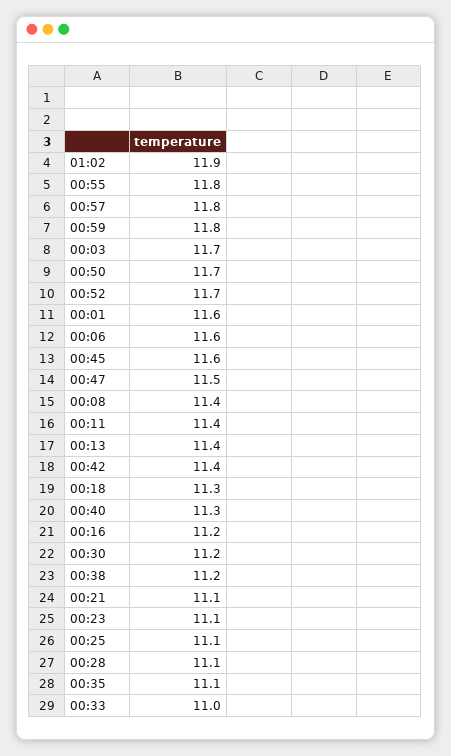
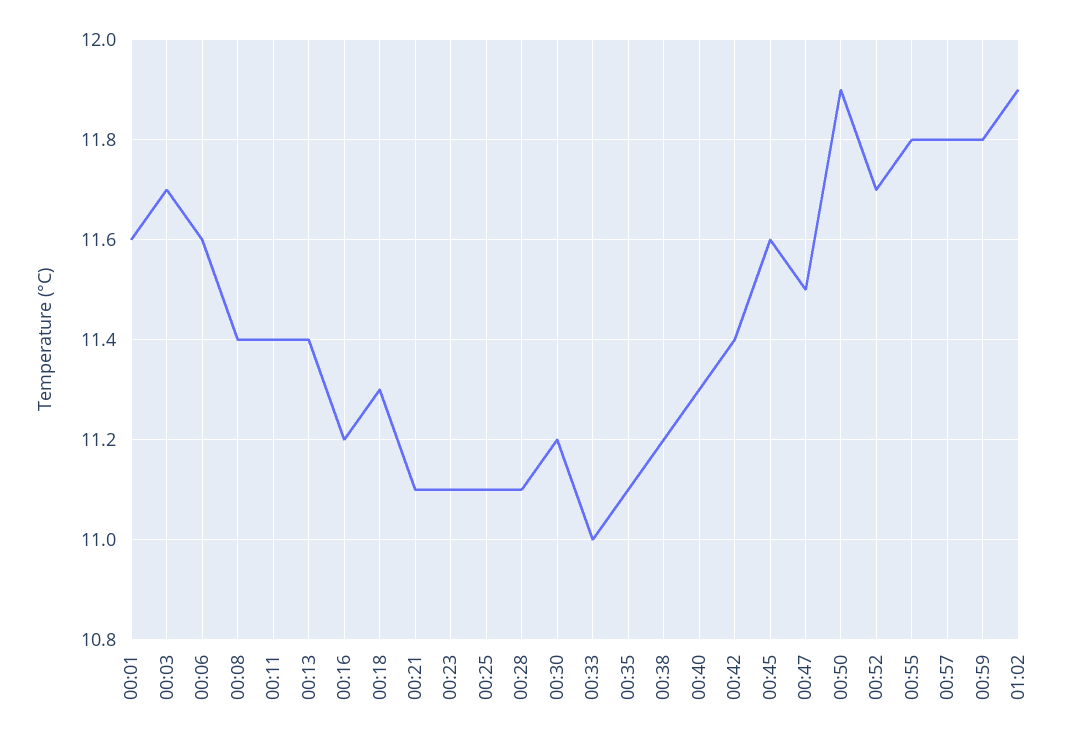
  {
    "01:02": 11.9,
    "00:55": 11.8,
    "00:57": 11.8,
    "00:59": 11.8,
    "00:03": 11.7,
-   "00:50": 11.7,
+   "00:50": 11.9,
    "00:52": 11.7,
    "00:01": 11.6,
    "00:06": 11.6,
    "00:45": 11.6,
    "00:47": 11.5,
    "00:08": 11.4,
    "00:11": 11.4,
    "00:13": 11.4,
    "00:42": 11.4,
    "00:18": 11.3,
    "00:40": 11.3,
    "00:16": 11.2,
    "00:30": 11.2,
    "00:38": 11.2,
    "00:21": 11.1,
    "00:23": 11.1,
    "00:25": 11.1,
    "00:28": 11.1,
    "00:35": 11.1,
    "00:33": 11
  }

